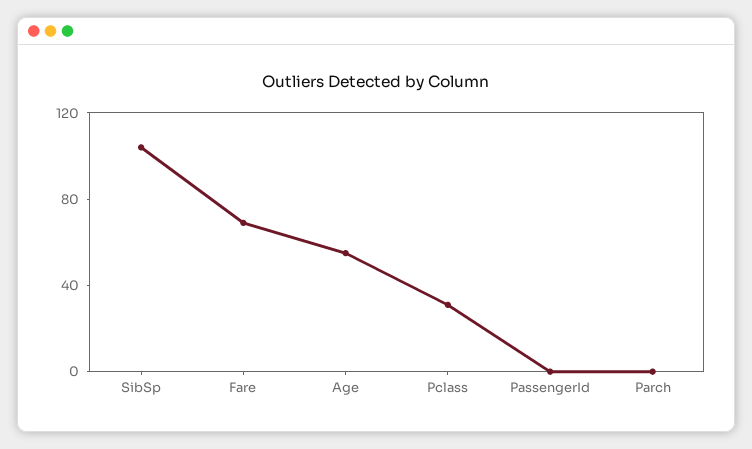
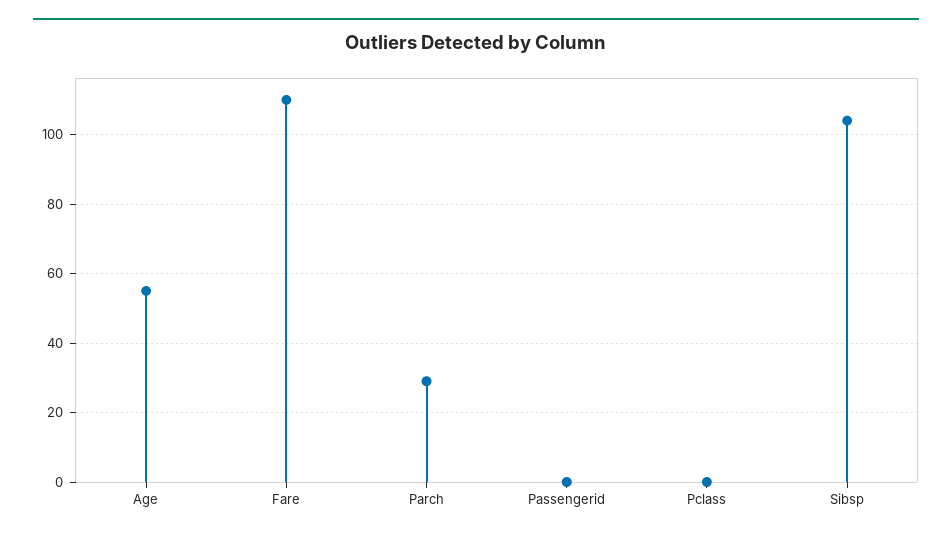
  {
    "SibSp": 105,
-   "Fare": 70,
+   "Fare": 110,
    "Age": 55,
-   "Pclass": 30,
+   "Pclass": 0,
    "PassengerId": 0,
-   "Parch": 0
+   "Parch": 30
  }

